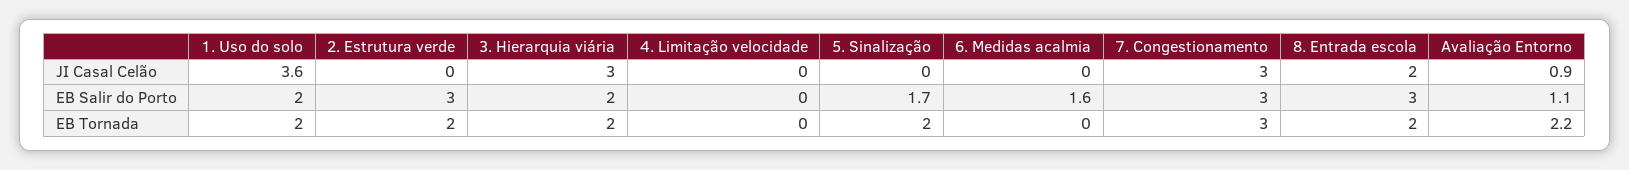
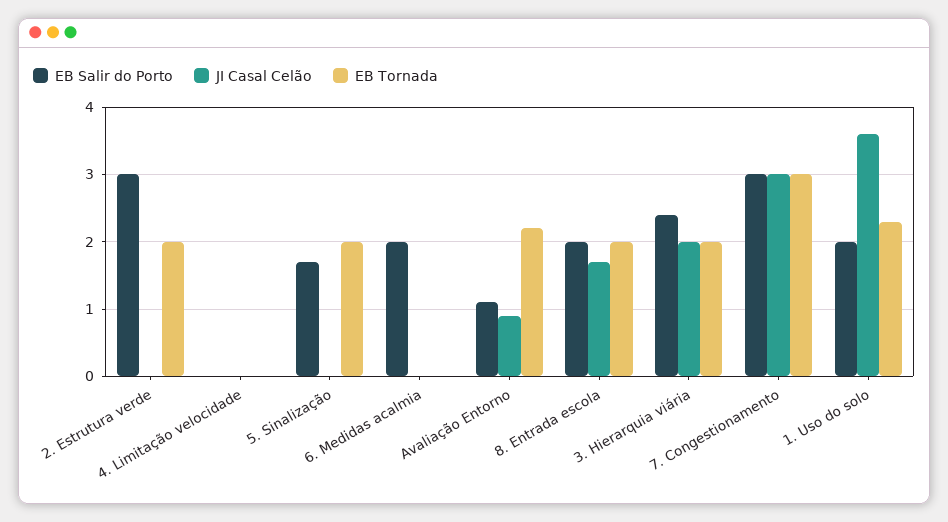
  {
    "JI Casal Celão": {
      "1. Uso do solo": 3.6,
      "2. Estrutura verde": 0,
-     "3. Hierarquia viária": 3,
+     "3. Hierarquia viária": 2,
      "4. Limitação velocidade": 0,
      "5. Sinalização": 0,
      "6. Medidas acalmia": 0,
      "7. Congestionamento": 3,
-     "8. Entrada escola": 2,
+     "8. Entrada escola": 1.7,
      "Avaliação Entorno": 0.9
    },
    "EB Salir do Porto": {
      "1. Uso do solo": 2,
      "2. Estrutura verde": 3,
-     "3. Hierarquia viária": 2,
+     "3. Hierarquia viária": 2.4,
      "4. Limitação velocidade": 0,
      "5. Sinalização": 1.7,
-     "6. Medidas acalmia": 1.6,
+     "6. Medidas acalmia": 2,
      "7. Congestionamento": 3,
-     "8. Entrada escola": 3,
+     "8. Entrada escola": 2,
      "Avaliação Entorno": 1.1
    },
    "EB Tornada": {
-     "1. Uso do solo": 2,
+     "1. Uso do solo": 2.3,
      "2. Estrutura verde": 2,
      "3. Hierarquia viária": 2,
      "4. Limitação velocidade": 0,
      "5. Sinalização": 2,
      "6. Medidas acalmia": 0,
      "7. Congestionamento": 3,
      "8. Entrada escola": 2,
      "Avaliação Entorno": 2.2
    }
  }

